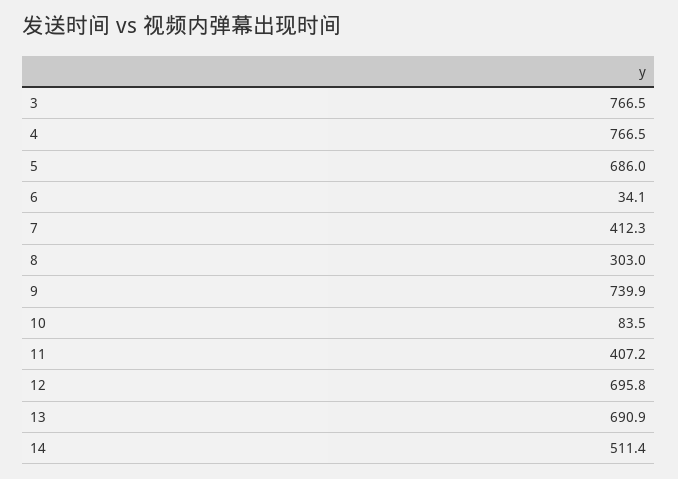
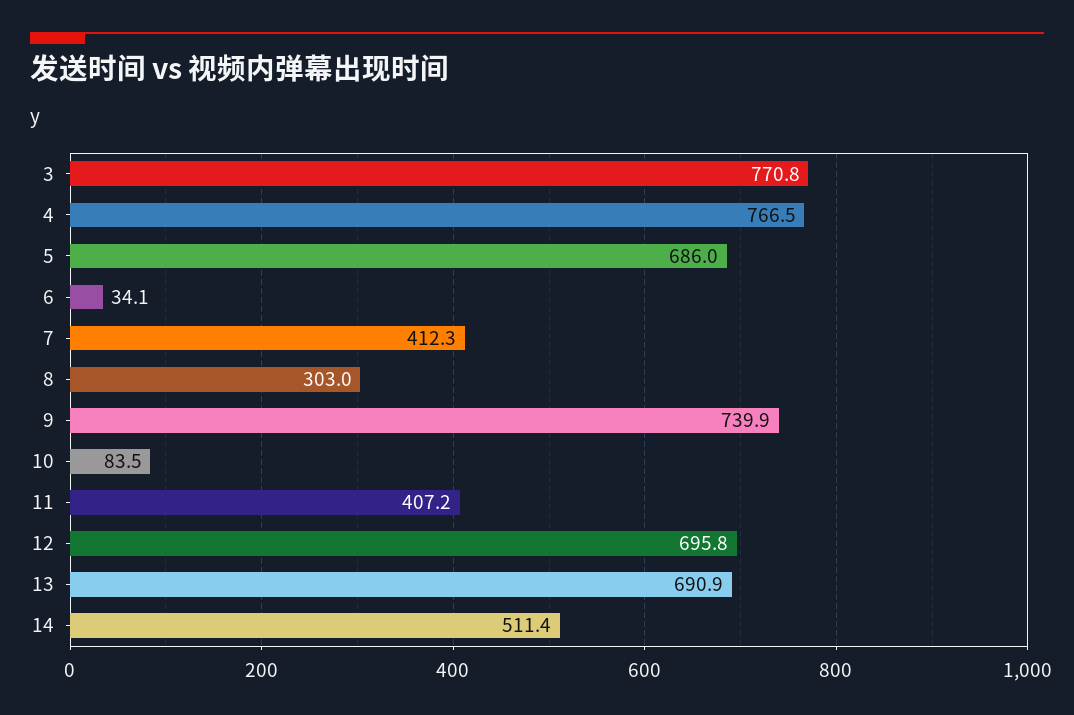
  {
-   "3": 766.5,
+   "3": 770.8,
    "4": 766.5,
    "5": 686,
    "6": 34.1,
    "7": 412.3,
    "8": 303,
    "9": 739.9,
    "10": 83.5,
    "11": 407.2,
    "12": 695.8,
    "13": 690.9,
    "14": 511.4
  }

